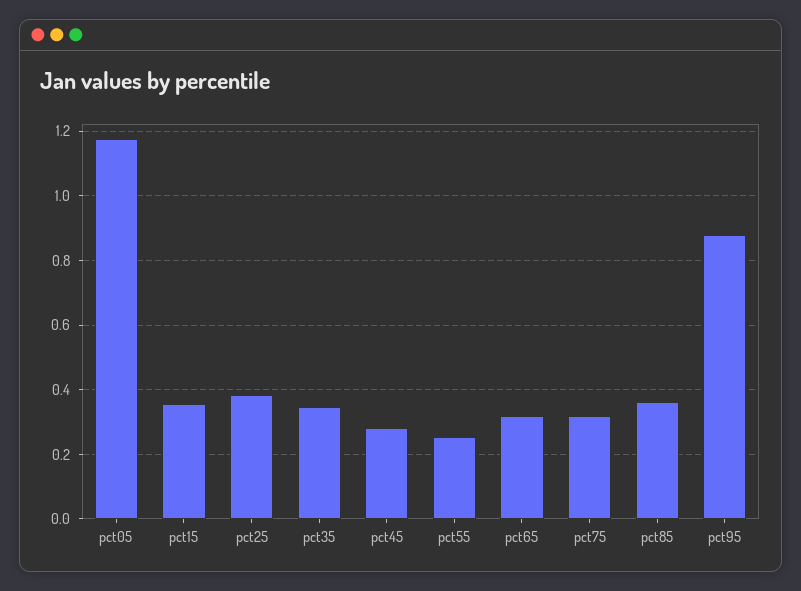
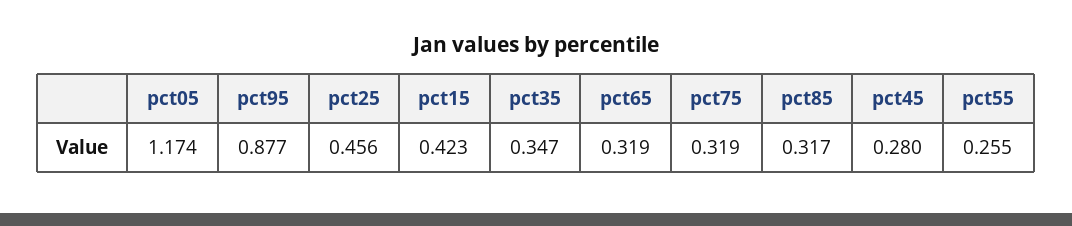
  {
    "pct05": 1.174,
-   "pct15": 0.36,
+   "pct15": 0.423,
-   "pct25": 0.38,
+   "pct25": 0.456,
    "pct35": 0.347,
    "pct45": 0.28,
    "pct55": 0.255,
    "pct65": 0.319,
    "pct75": 0.319,
-   "pct85": 0.36,
+   "pct85": 0.317,
    "pct95": 0.877
  }

